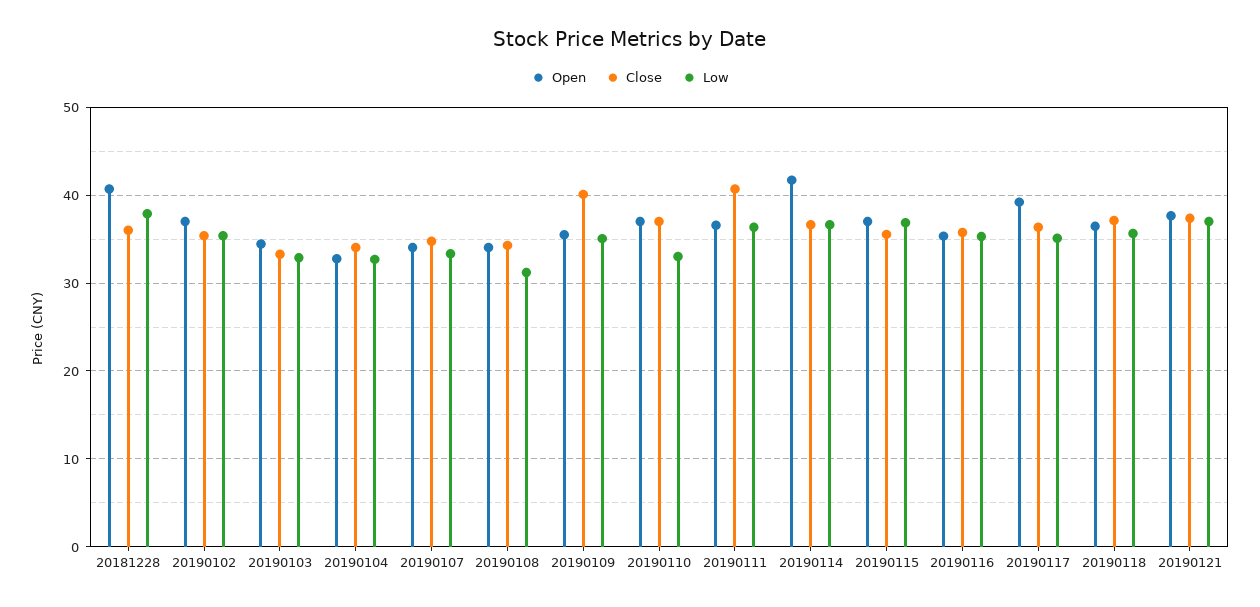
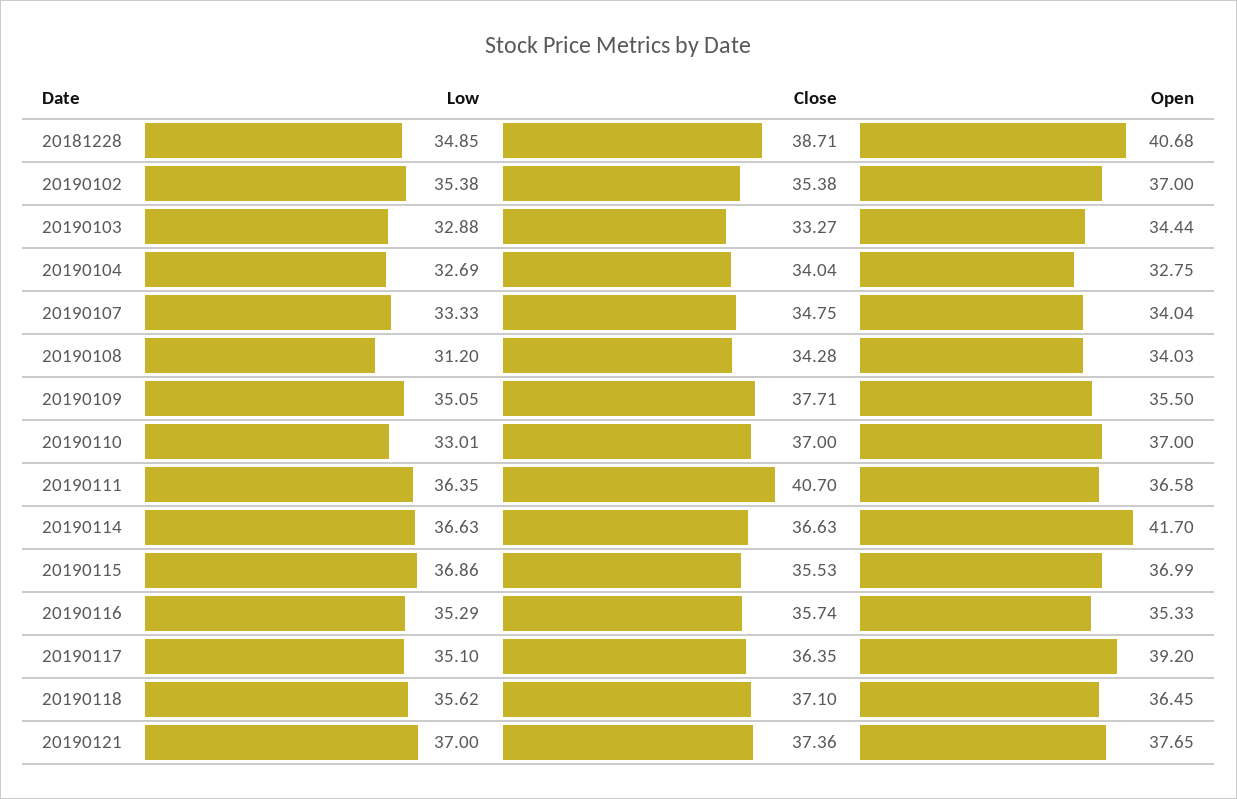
  {
    "Open": {
      "20181228": 40.68,
      "20190102": 37,
      "20190103": 34.44,
      "20190104": 32.75,
      "20190107": 34.04,
      "20190108": 34.03,
      "20190109": 35.5,
      "20190110": 37,
      "20190111": 36.58,
      "20190114": 41.7,
      "20190115": 36.99,
      "20190116": 35.33,
      "20190117": 39.2,
      "20190118": 36.45,
      "20190121": 37.65
    },
    "Close": {
-     "20181228": 36,
+     "20181228": 38.71,
      "20190102": 35.38,
      "20190103": 33.27,
      "20190104": 34.04,
      "20190107": 34.75,
      "20190108": 34.28,
-     "20190109": 40,
+     "20190109": 37.71,
      "20190110": 37,
      "20190111": 40.7,
      "20190114": 36.63,
      "20190115": 35.53,
      "20190116": 35.74,
      "20190117": 36.35,
      "20190118": 37.1,
      "20190121": 37.36
    },
    "Low": {
-     "20181228": 38,
+     "20181228": 34.85,
      "20190102": 35.38,
      "20190103": 32.88,
      "20190104": 32.69,
      "20190107": 33.33,
      "20190108": 31.2,
      "20190109": 35.05,
      "20190110": 33.01,
      "20190111": 36.35,
      "20190114": 36.63,
      "20190115": 36.86,
      "20190116": 35.29,
      "20190117": 35.1,
      "20190118": 35.62,
      "20190121": 37
    }
  }

